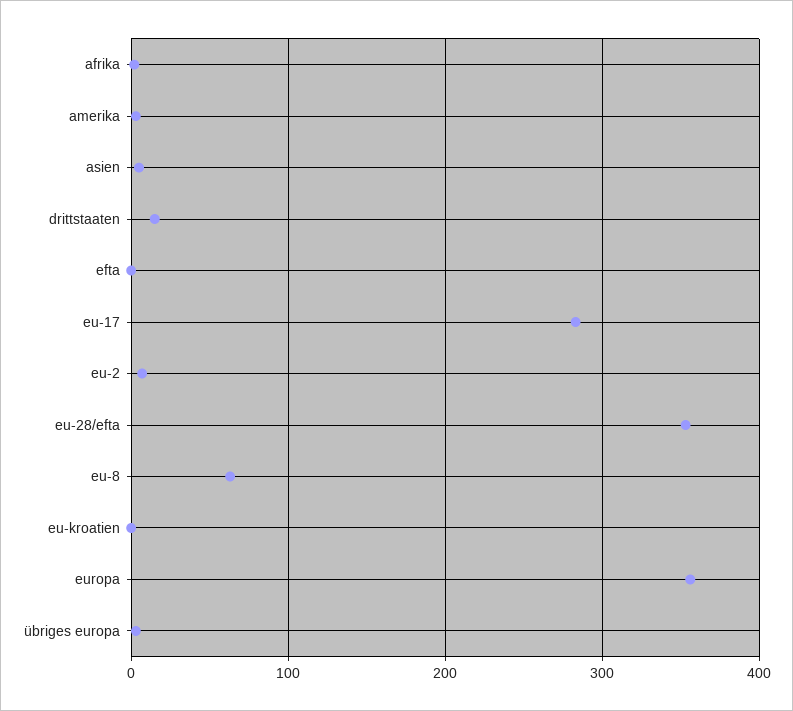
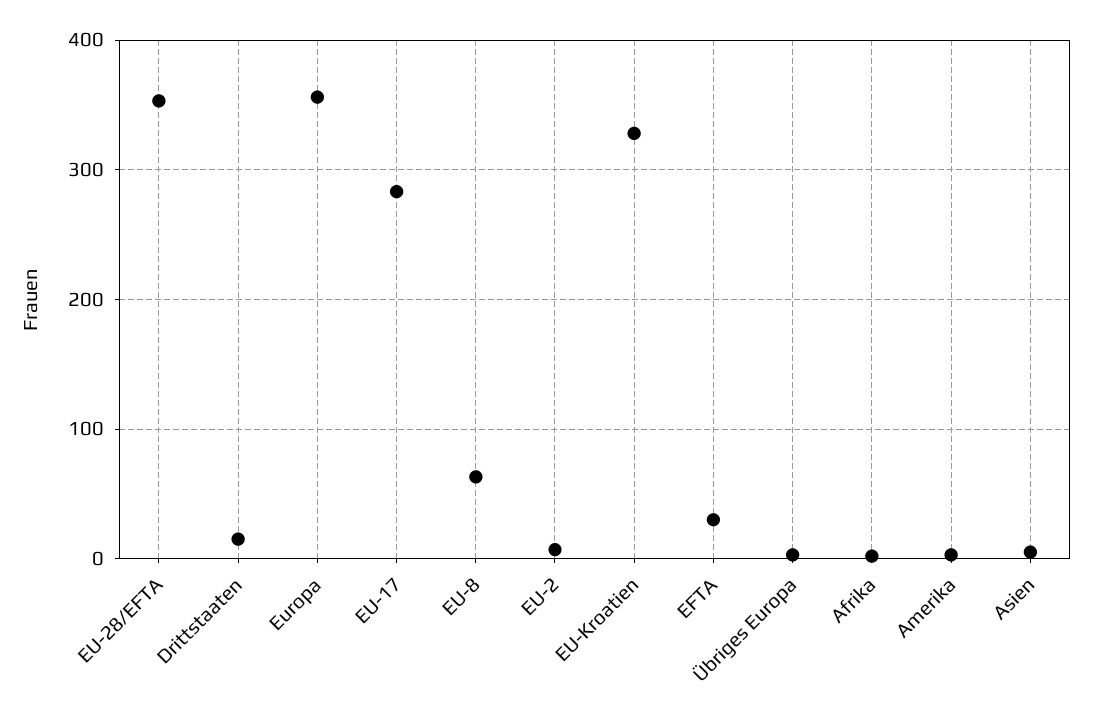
  {
    "afrika": 0,
    "amerika": 0,
    "asien": 10,
    "drittstaaten": 20,
-   "efta": 0,
+   "efta": 30,
    "eu-17": 280,
    "eu-2": 10,
    "eu-28/efta": 350,
    "eu-8": 60,
-   "eu-kroatien": 0,
+   "eu-kroatien": 330,
    "europa": 360,
    "übriges europa": 0
  }

